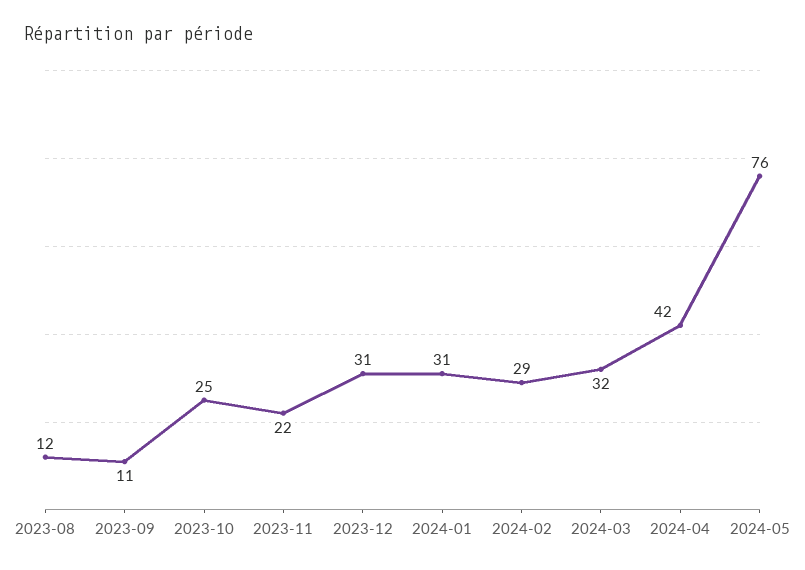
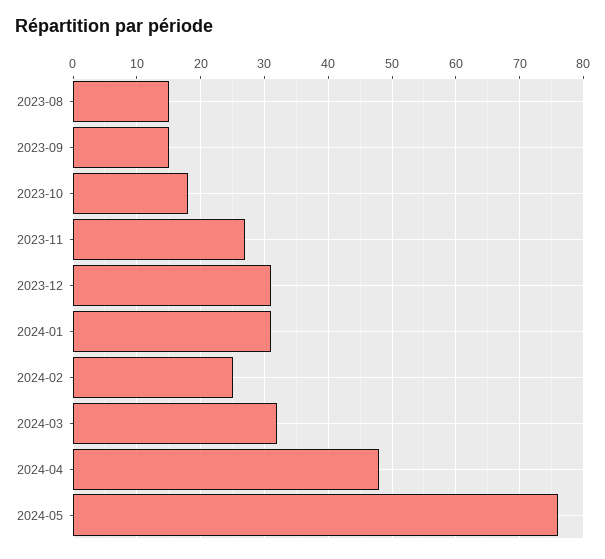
  {
-   "2023-08": 12,
+   "2023-08": 15,
-   "2023-09": 11,
+   "2023-09": 15,
-   "2023-10": 25,
+   "2023-10": 18,
-   "2023-11": 22,
+   "2023-11": 27,
    "2023-12": 31,
    "2024-01": 31,
-   "2024-02": 29,
+   "2024-02": 25,
    "2024-03": 32,
-   "2024-04": 42,
+   "2024-04": 48,
    "2024-05": 76
  }

